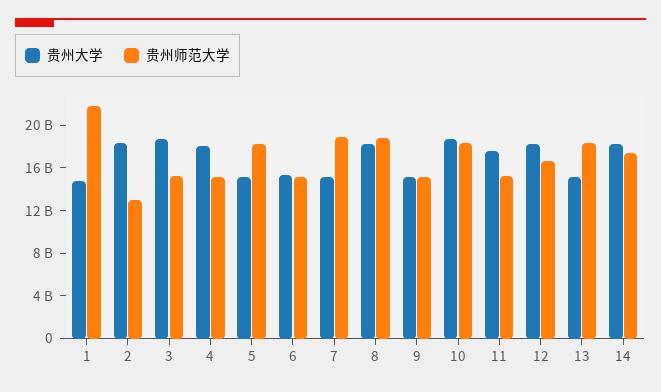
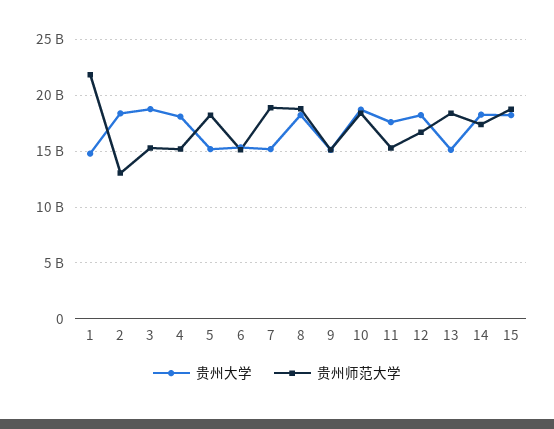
  {
    "贵州大学": {
      "1": 15000000000,
      "2": 18000000000,
      "3": 19000000000,
      "4": 18000000000,
      "5": 15000000000,
      "6": 15000000000,
      "7": 15000000000,
      "8": 18000000000,
      "9": 15000000000,
      "10": 19000000000,
      "11": 18000000000,
      "12": 18000000000,
      "13": 15000000000,
-     "14": 18000000000
+     "14": 18000000000,
+     "15": 18000000000
    },
    "贵州师范大学": {
      "1": 22000000000,
      "2": 13000000000,
      "3": 15000000000,
      "4": 15000000000,
      "5": 18000000000,
      "6": 15000000000,
      "7": 19000000000,
      "8": 19000000000,
      "9": 15000000000,
      "10": 18000000000,
      "11": 15000000000,
      "12": 17000000000,
      "13": 18000000000,
-     "14": 17000000000
+     "14": 17000000000,
+     "15": 19000000000
    }
  }

